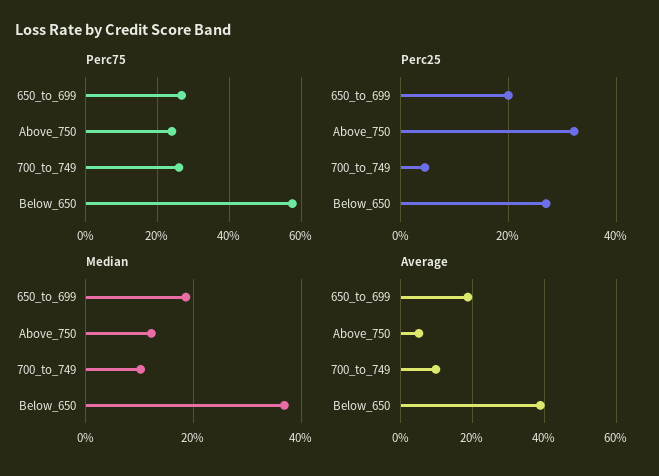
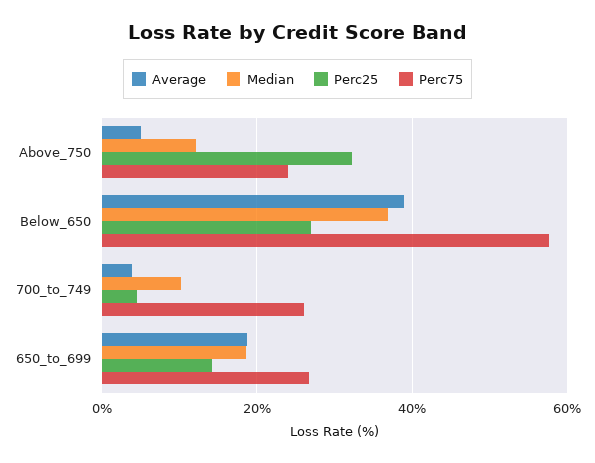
  {
    "Perc75": {
      "650_to_699": 26,
      "Above_750": 24,
      "700_to_749": 26,
      "Below_650": 58
    },
    "Perc25": {
-     "650_to_699": 20,
+     "650_to_699": 14,
      "Above_750": 32,
      "700_to_749": 4,
      "Below_650": 28
    },
    "Median": {
      "650_to_699": 18,
      "Above_750": 12,
      "700_to_749": 10,
      "Below_650": 36
    },
    "Average": {
      "650_to_699": 18,
      "Above_750": 6,
-     "700_to_749": 10,
+     "700_to_749": 4,
      "Below_650": 38
    }
  }

